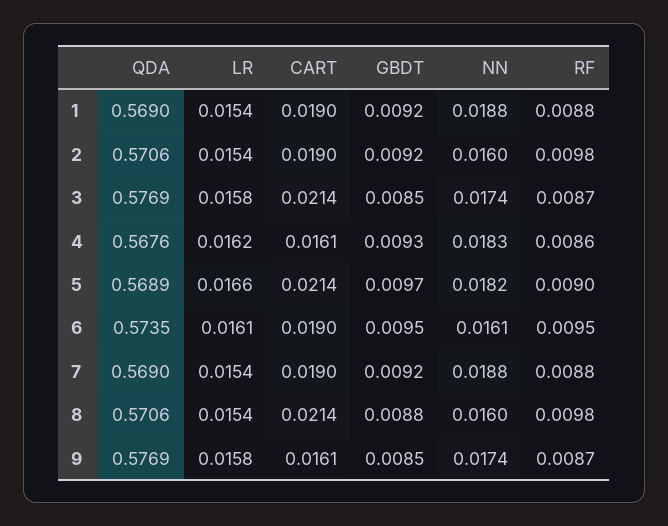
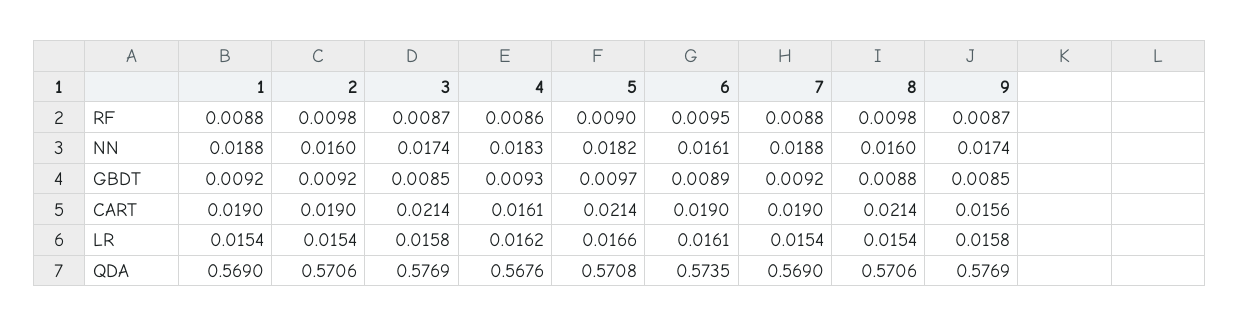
  {
    "QDA": {
      "1": 0.569,
      "2": 0.5706,
      "3": 0.5769,
      "4": 0.5676,
-     "5": 0.5689,
+     "5": 0.5708,
      "6": 0.5735,
      "7": 0.569,
      "8": 0.5706,
      "9": 0.5769
    },
    "LR": {
      "1": 0.0154,
      "2": 0.0154,
      "3": 0.0158,
      "4": 0.0162,
      "5": 0.0166,
      "6": 0.0161,
      "7": 0.0154,
      "8": 0.0154,
      "9": 0.0158
    },
    "CART": {
      "1": 0.019,
      "2": 0.019,
      "3": 0.0214,
      "4": 0.0161,
      "5": 0.0214,
      "6": 0.019,
      "7": 0.019,
      "8": 0.0214,
-     "9": 0.0161
+     "9": 0.0156
    },
    "GBDT": {
      "1": 0.0092,
      "2": 0.0092,
      "3": 0.0085,
      "4": 0.0093,
      "5": 0.0097,
-     "6": 0.0095,
+     "6": 0.0089,
      "7": 0.0092,
      "8": 0.0088,
      "9": 0.0085
    },
    "NN": {
      "1": 0.0188,
      "2": 0.016,
      "3": 0.0174,
      "4": 0.0183,
      "5": 0.0182,
      "6": 0.0161,
      "7": 0.0188,
      "8": 0.016,
      "9": 0.0174
    },
    "RF": {
      "1": 0.0088,
      "2": 0.0098,
      "3": 0.0087,
      "4": 0.0086,
      "5": 0.009,
      "6": 0.0095,
      "7": 0.0088,
      "8": 0.0098,
      "9": 0.0087
    }
  }

